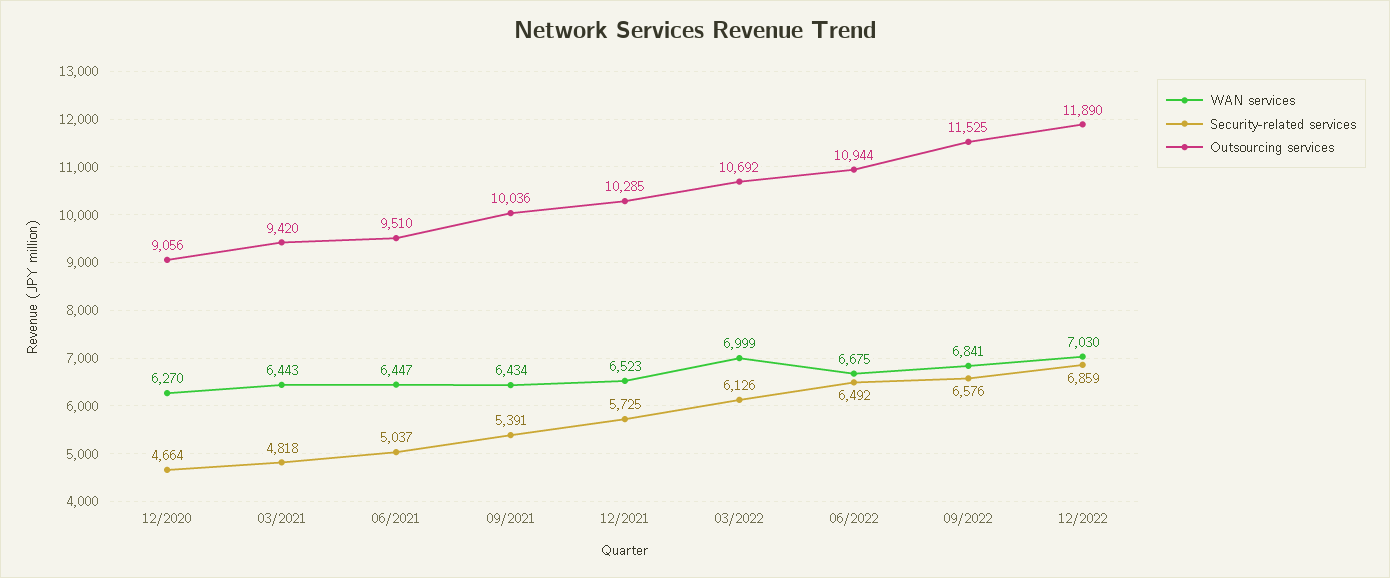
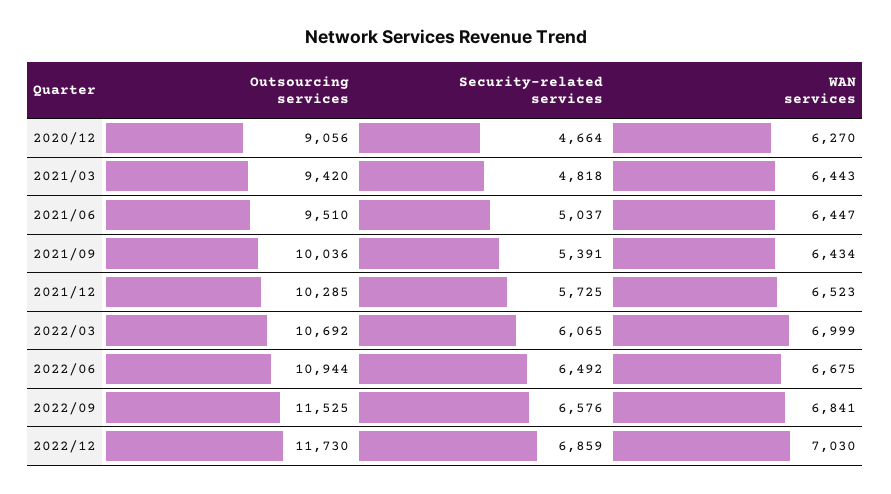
  {
    "WAN services": {
      "12/2020": 6270,
      "03/2021": 6443,
      "06/2021": 6447,
      "09/2021": 6434,
      "12/2021": 6523,
      "03/2022": 6999,
      "06/2022": 6675,
      "09/2022": 6841,
      "12/2022": 7030
    },
    "Security-related services": {
      "12/2020": 4664,
      "03/2021": 4818,
      "06/2021": 5037,
      "09/2021": 5391,
      "12/2021": 5725,
-     "03/2022": 6126,
+     "03/2022": 6065,
      "06/2022": 6492,
      "09/2022": 6576,
      "12/2022": 6859
    },
    "Outsourcing services": {
      "12/2020": 9056,
      "03/2021": 9420,
      "06/2021": 9510,
      "09/2021": 10036,
      "12/2021": 10285,
      "03/2022": 10692,
      "06/2022": 10944,
      "09/2022": 11525,
-     "12/2022": 11890
+     "12/2022": 11730
    }
  }

